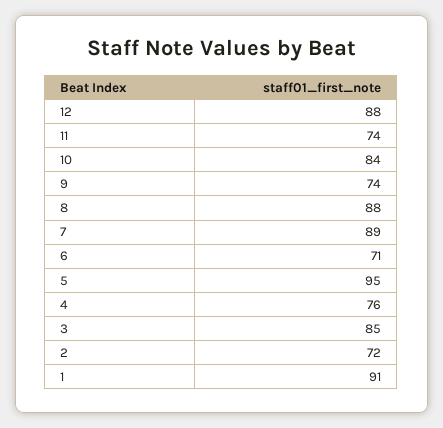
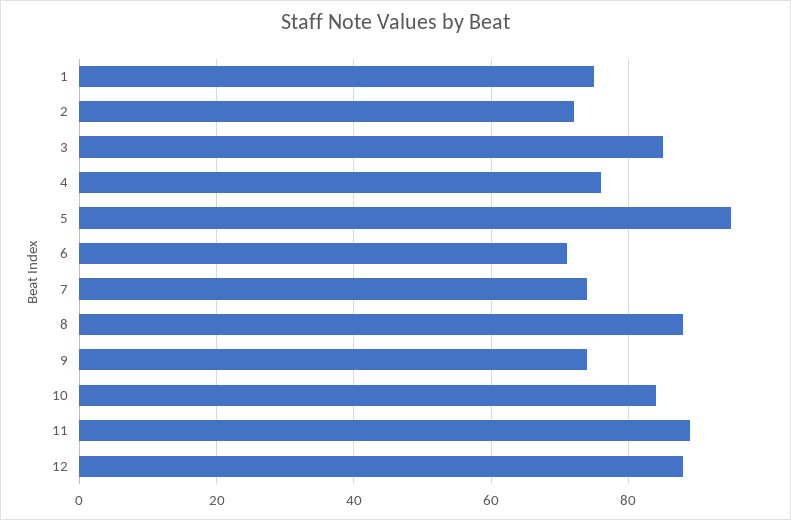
  {
    "12": 88,
-   "11": 74,
+   "11": 90,
    "10": 84,
    "9": 74,
    "8": 88,
-   "7": 89,
+   "7": 75,
    "6": 71,
    "5": 95,
    "4": 76,
    "3": 85,
    "2": 72,
-   "1": 91
+   "1": 75
  }

